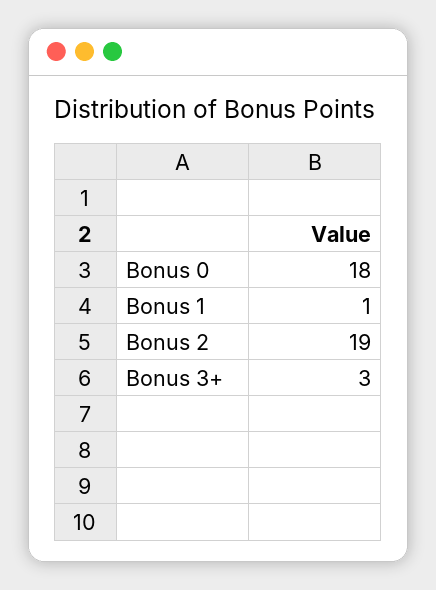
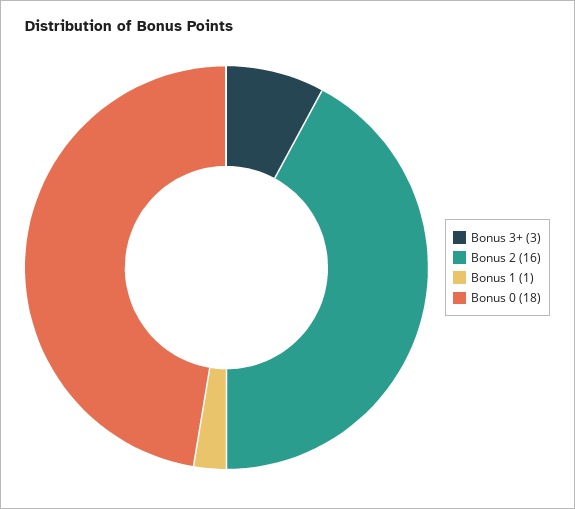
  {
    "Bonus 0": 18,
    "Bonus 1": 1,
-   "Bonus 2": 19,
+   "Bonus 2": 16,
    "Bonus 3+": 3
  }

